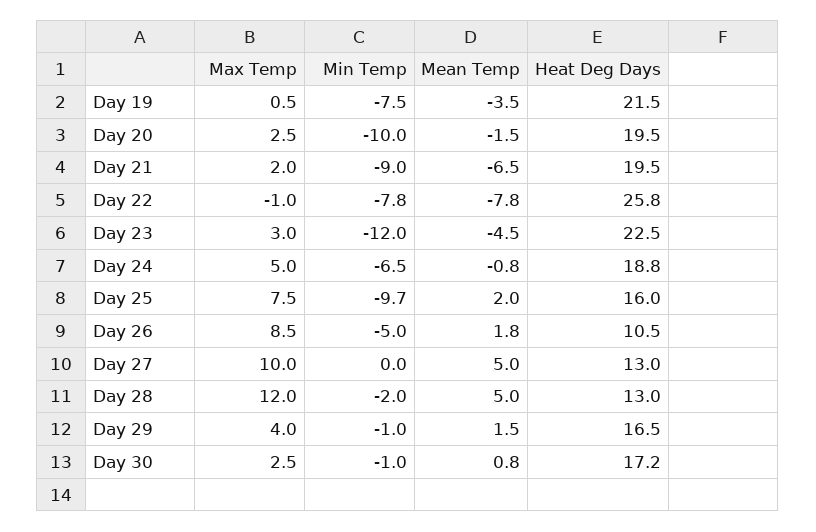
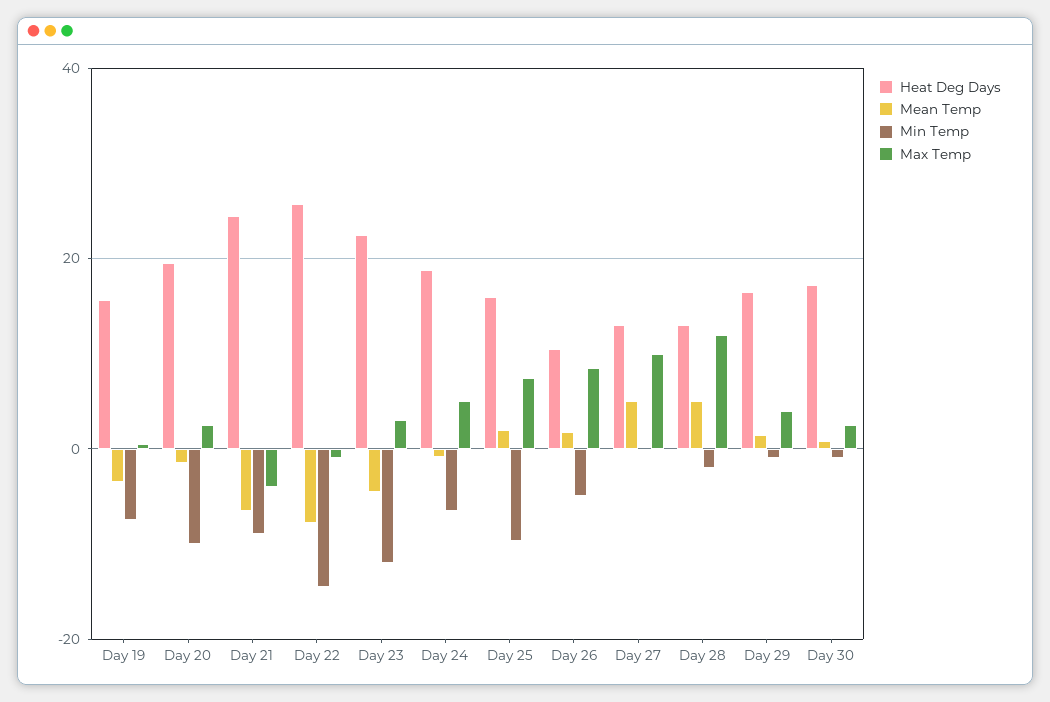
  {
    "Max Temp": {
      "Day 19": 0.5,
      "Day 20": 2.5,
-     "Day 21": 2,
+     "Day 21": -4,
      "Day 22": -1,
      "Day 23": 3,
      "Day 24": 5,
      "Day 25": 7.5,
      "Day 26": 8.5,
      "Day 27": 10,
      "Day 28": 12,
      "Day 29": 4,
      "Day 30": 2.5
    },
    "Min Temp": {
      "Day 19": -7.5,
      "Day 20": -10,
      "Day 21": -9,
-     "Day 22": -7.8,
+     "Day 22": -14,
      "Day 23": -12,
      "Day 24": -6.5,
      "Day 25": -9.7,
      "Day 26": -5,
      "Day 27": 0,
      "Day 28": -2,
      "Day 29": -1,
      "Day 30": -1
    },
    "Mean Temp": {
      "Day 19": -3.5,
      "Day 20": -1.5,
      "Day 21": -6.5,
      "Day 22": -7.8,
      "Day 23": -4.5,
      "Day 24": -0.8,
      "Day 25": 2,
      "Day 26": 1.8,
      "Day 27": 5,
      "Day 28": 5,
      "Day 29": 1.5,
      "Day 30": 0.8
    },
    "Heat Deg Days": {
-     "Day 19": 21.5,
+     "Day 19": 16,
      "Day 20": 19.5,
-     "Day 21": 19.5,
+     "Day 21": 24,
      "Day 22": 25.8,
      "Day 23": 22.5,
      "Day 24": 18.8,
      "Day 25": 16,
      "Day 26": 10.5,
      "Day 27": 13,
      "Day 28": 13,
      "Day 29": 16.5,
      "Day 30": 17.2
    }
  }

